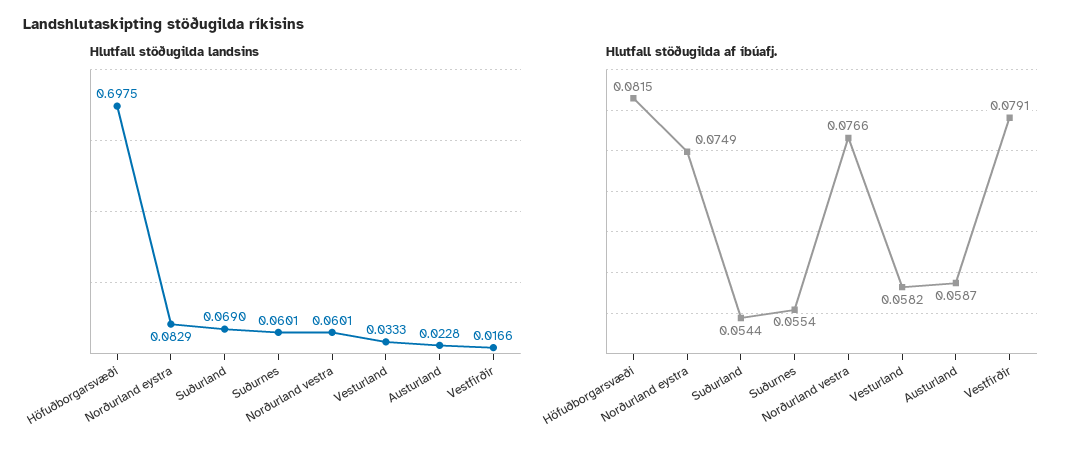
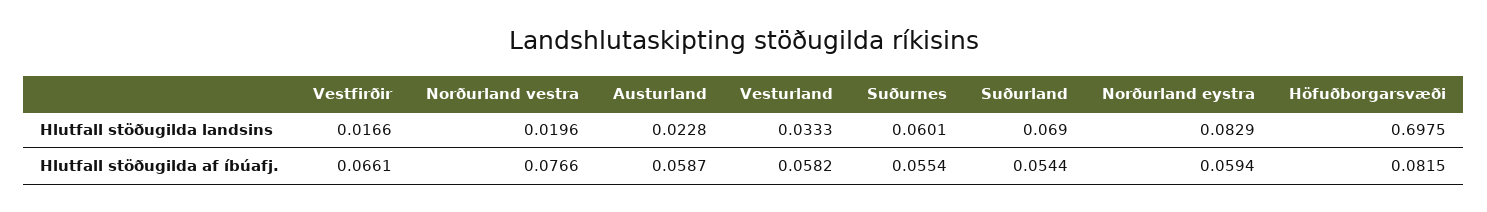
  {
    "Hlutfall stöðugilda landsins": {
      "Höfuðborgarsvæði": 0.6975,
      "Norðurland eystra": 0.0829,
      "Suðurland": 0.069,
      "Suðurnes": 0.0601,
-     "Norðurland vestra": 0.0601,
+     "Norðurland vestra": 0.0196,
      "Vesturland": 0.0333,
      "Austurland": 0.0228,
      "Vestfirðir": 0.0166
    },
    "Hlutfall stöðugilda af íbúafj.": {
      "Höfuðborgarsvæði": 0.0815,
-     "Norðurland eystra": 0.0749,
+     "Norðurland eystra": 0.0594,
      "Suðurland": 0.0544,
      "Suðurnes": 0.0554,
      "Norðurland vestra": 0.0766,
      "Vesturland": 0.0582,
      "Austurland": 0.0587,
-     "Vestfirðir": 0.0791
+     "Vestfirðir": 0.0661
    }
  }

